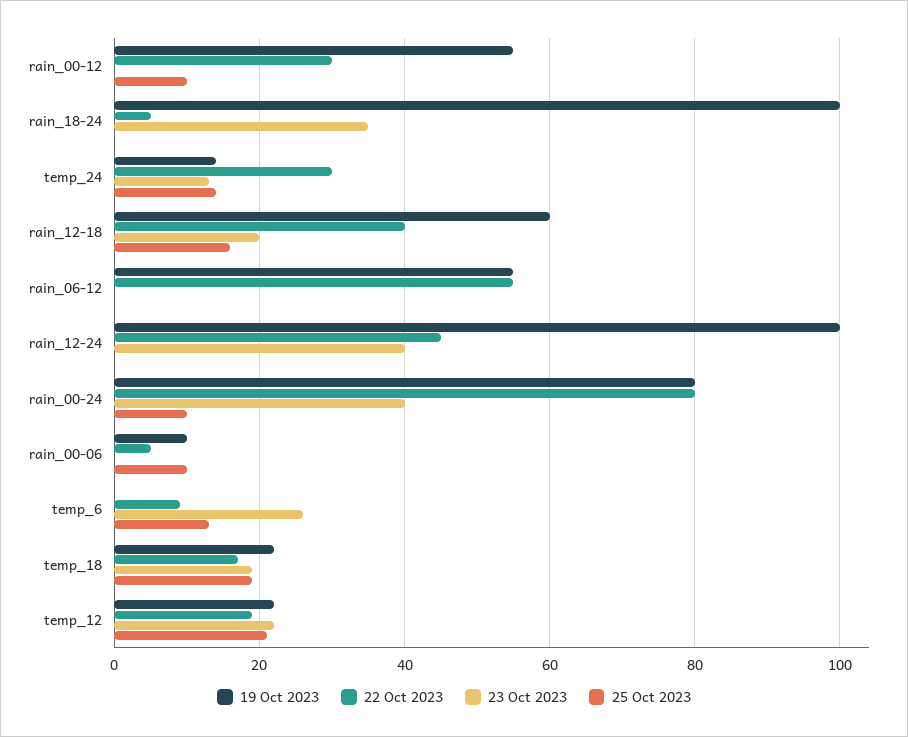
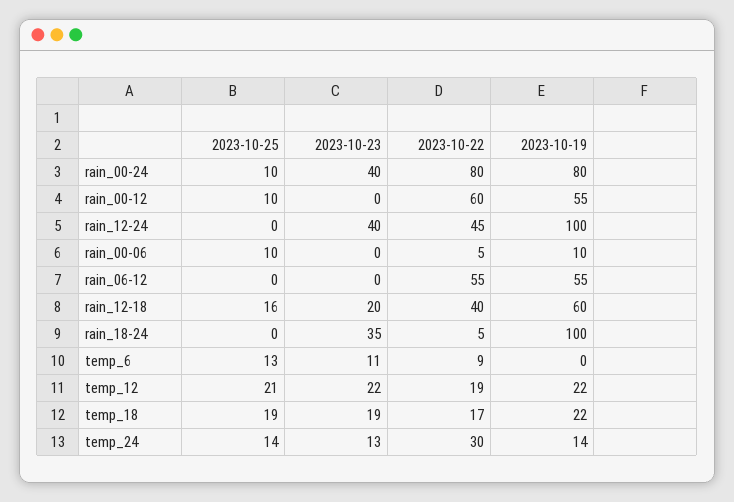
  {
    "19 Oct 2023": {
      "rain_00-12": 55,
      "rain_18-24": 100,
      "temp_24": 14,
      "rain_12-18": 60,
      "rain_06-12": 55,
      "rain_12-24": 100,
      "rain_00-24": 80,
      "rain_00-06": 10,
      "temp_6": 0,
      "temp_18": 22,
      "temp_12": 22
    },
    "22 Oct 2023": {
-     "rain_00-12": 30,
+     "rain_00-12": 60,
      "rain_18-24": 5,
      "temp_24": 30,
      "rain_12-18": 40,
      "rain_06-12": 55,
      "rain_12-24": 45,
      "rain_00-24": 80,
      "rain_00-06": 5,
      "temp_6": 9,
      "temp_18": 17,
      "temp_12": 19
    },
    "23 Oct 2023": {
      "rain_00-12": 0,
      "rain_18-24": 35,
      "temp_24": 13,
      "rain_12-18": 20,
      "rain_06-12": 0,
      "rain_12-24": 40,
      "rain_00-24": 40,
      "rain_00-06": 0,
-     "temp_6": 25,
+     "temp_6": 11,
      "temp_18": 19,
      "temp_12": 22
    },
    "25 Oct 2023": {
      "rain_00-12": 10,
      "rain_18-24": 0,
      "temp_24": 14,
      "rain_12-18": 16,
      "rain_06-12": 0,
      "rain_12-24": 0,
      "rain_00-24": 10,
      "rain_00-06": 10,
      "temp_6": 13,
      "temp_18": 19,
      "temp_12": 21
    }
  }

